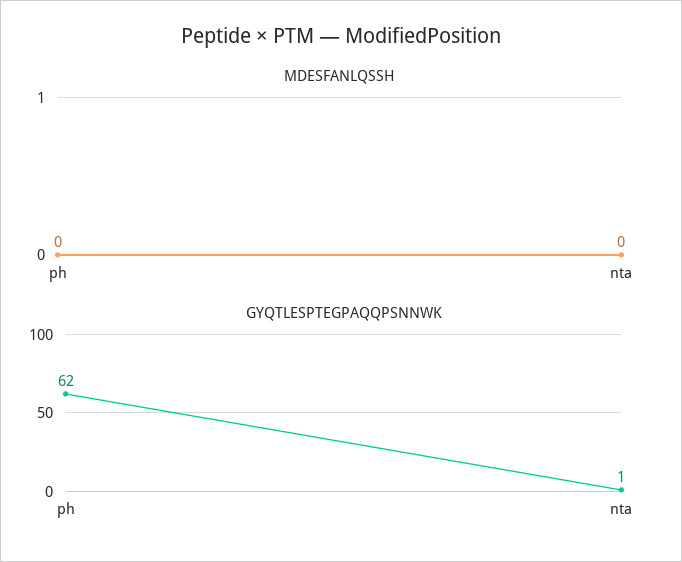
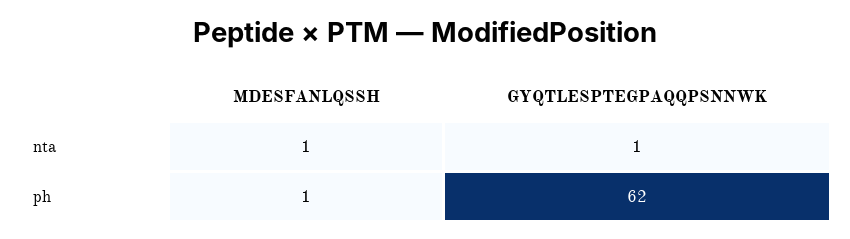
  {
    "MDESFANLQSSH": {
-     "ph": 0,
+     "ph": 1,
-     "nta": 0
+     "nta": 1
    },
    "GYQTLESPTEGPAQQPSNNWK": {
      "ph": 62,
      "nta": 1
    }
  }

